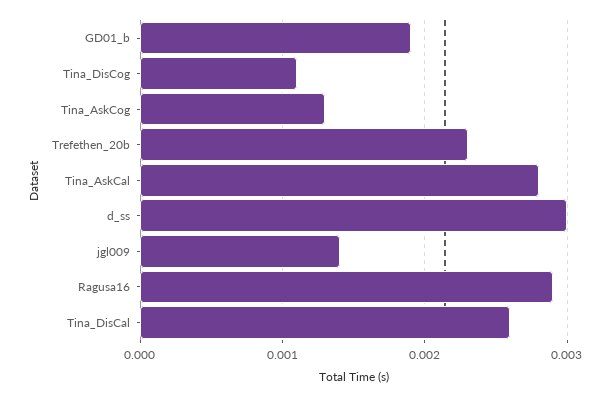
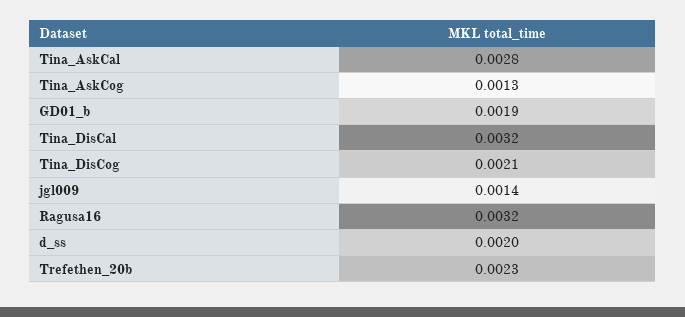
  {
    "GD01_b": 0.0019,
-   "Tina_DisCog": 0.0011,
+   "Tina_DisCog": 0.0021,
    "Tina_AskCog": 0.0013,
    "Trefethen_20b": 0.0023,
    "Tina_AskCal": 0.0028,
-   "d_ss": 0.003,
+   "d_ss": 0.002,
    "jgl009": 0.0014,
-   "Ragusa16": 0.0029,
+   "Ragusa16": 0.0032,
-   "Tina_DisCal": 0.0026
+   "Tina_DisCal": 0.0032
  }

